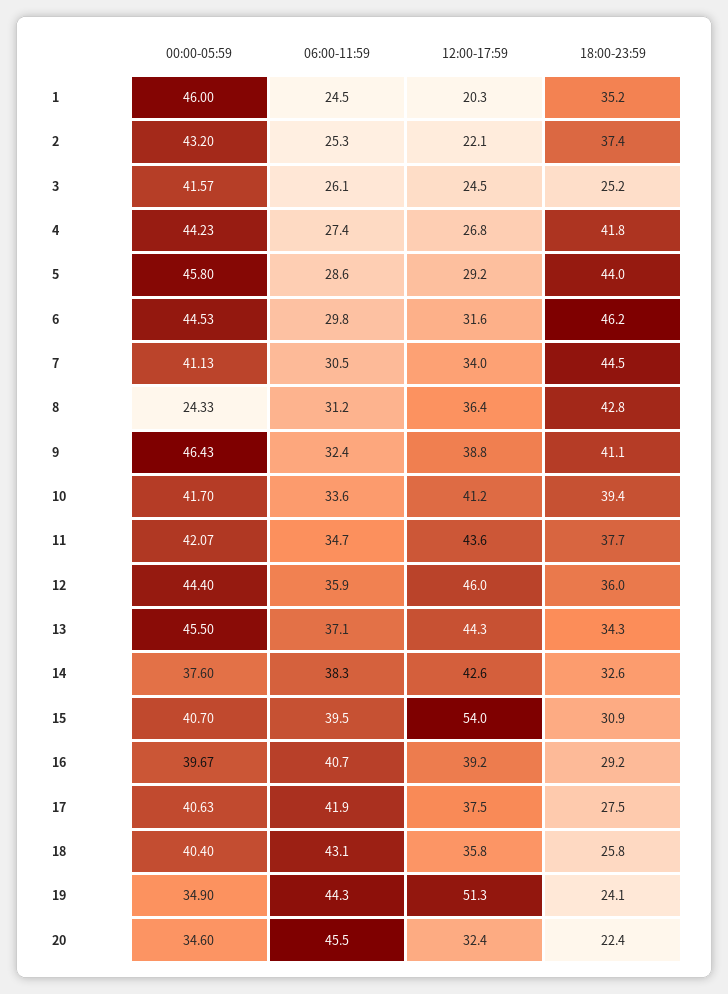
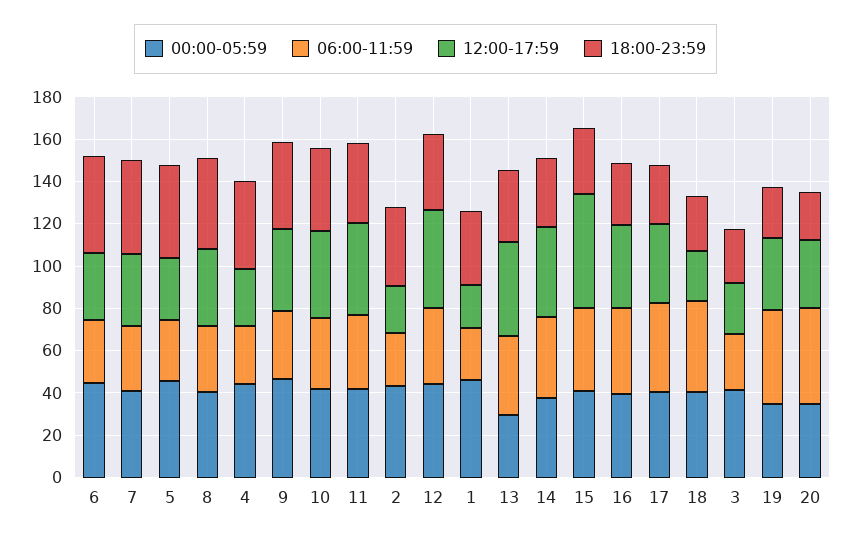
  {
    "00:00-05:59": {
      "1": 46,
      "2": 43.2,
      "3": 41.57,
      "4": 44.23,
      "5": 45.8,
      "6": 44.53,
      "7": 41.13,
-     "8": 24.33,
+     "8": 40,
      "9": 46.43,
      "10": 41.7,
      "11": 42.07,
      "12": 44.4,
-     "13": 45.5,
+     "13": 30,
      "14": 37.6,
      "15": 40.7,
      "16": 39.67,
      "17": 40.63,
      "18": 40.4,
      "19": 34.9,
      "20": 34.6
    },
    "06:00-11:59": {
      "1": 24.5,
      "2": 25.3,
      "3": 26.1,
      "4": 27.4,
      "5": 28.6,
      "6": 29.8,
      "7": 30.5,
      "8": 31.2,
      "9": 32.4,
      "10": 33.6,
      "11": 34.7,
      "12": 35.9,
      "13": 37.1,
      "14": 38.3,
      "15": 39.5,
      "16": 40.7,
      "17": 41.9,
      "18": 43.1,
      "19": 44.3,
      "20": 45.5
    },
    "12:00-17:59": {
      "1": 20.3,
      "2": 22.1,
      "3": 24.5,
      "4": 26.8,
      "5": 29.2,
      "6": 31.6,
      "7": 34,
      "8": 36.4,
      "9": 38.8,
      "10": 41.2,
      "11": 43.6,
      "12": 46,
      "13": 44.3,
      "14": 42.6,
      "15": 54,
      "16": 39.2,
      "17": 37.5,
-     "18": 35.8,
+     "18": 25,
-     "19": 51.3,
+     "19": 35,
      "20": 32.4
    },
    "18:00-23:59": {
      "1": 35.2,
      "2": 37.4,
      "3": 25.2,
      "4": 41.8,
      "5": 44,
      "6": 46.2,
      "7": 44.5,
      "8": 42.8,
      "9": 41.1,
      "10": 39.4,
      "11": 37.7,
      "12": 36,
      "13": 34.3,
      "14": 32.6,
      "15": 30.9,
      "16": 29.2,
      "17": 27.5,
      "18": 25.8,
      "19": 24.1,
      "20": 22.4
    }
  }

